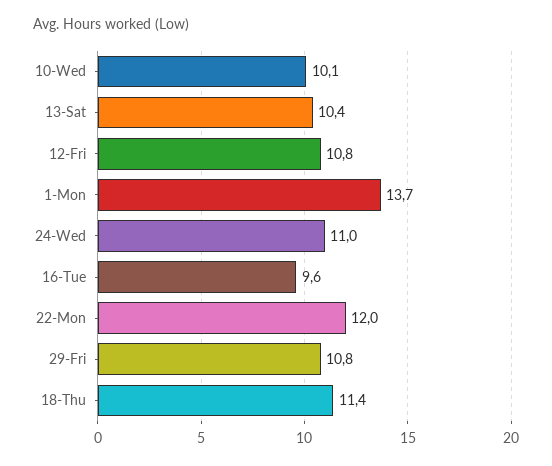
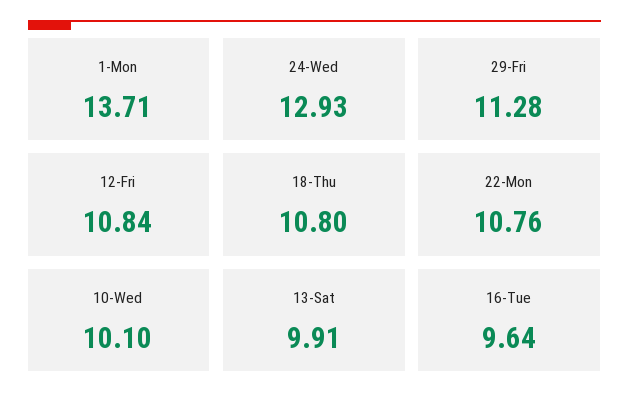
  {
    "10-Wed": 10.1,
-   "13-Sat": 10.4,
+   "13-Sat": 9.91,
    "12-Fri": 10.84,
    "1-Mon": 13.71,
-   "24-Wed": 11,
+   "24-Wed": 12.93,
    "16-Tue": 9.64,
-   "22-Mon": 12,
+   "22-Mon": 10.76,
-   "29-Fri": 10.8,
+   "29-Fri": 11.28,
-   "18-Thu": 11.4
+   "18-Thu": 10.8
  }

